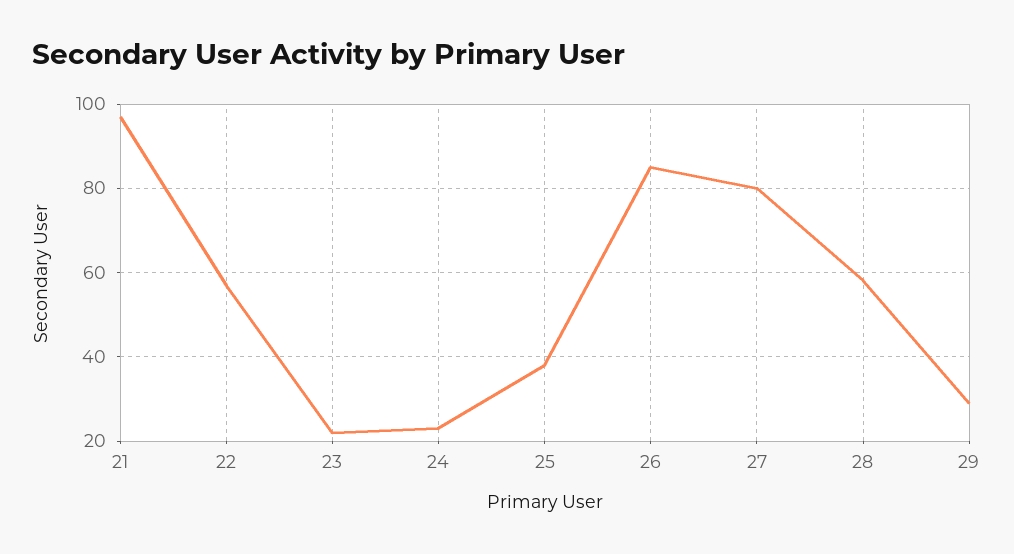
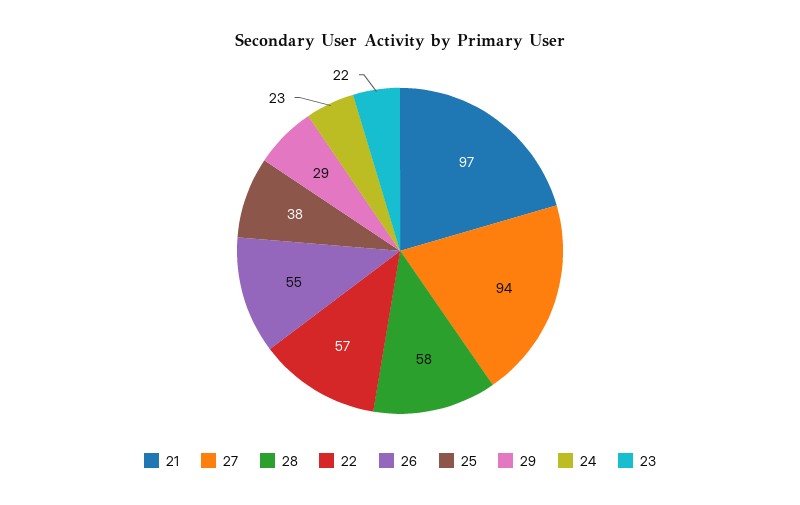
  {
    "21": 97,
    "22": 57,
    "23": 22,
    "24": 23,
    "25": 38,
-   "26": 85,
+   "26": 55,
-   "27": 80,
+   "27": 94,
    "28": 58,
    "29": 29
  }

